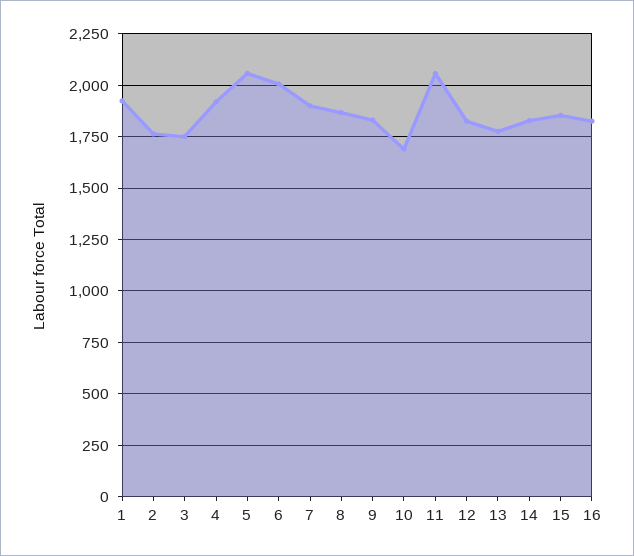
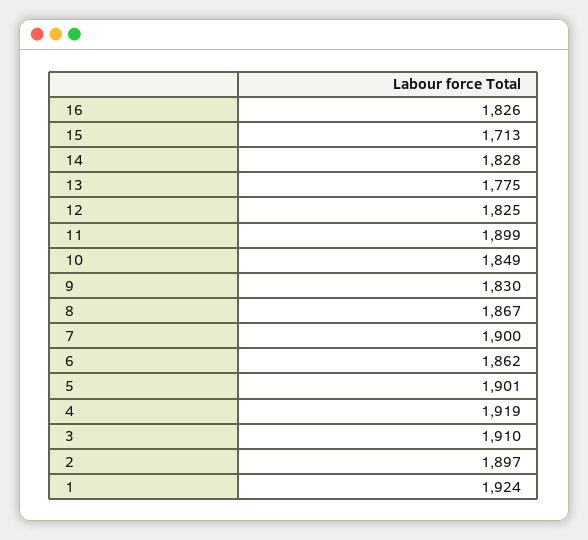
  {
    "1": 1924,
-   "2": 1750,
+   "2": 1897,
-   "3": 1750,
+   "3": 1910,
    "4": 1919,
-   "5": 2050,
+   "5": 1901,
-   "6": 2000,
+   "6": 1862,
    "7": 1900,
    "8": 1867,
    "9": 1830,
-   "10": 1700,
+   "10": 1849,
-   "11": 2050,
+   "11": 1899,
    "12": 1825,
    "13": 1775,
    "14": 1828,
-   "15": 1850,
+   "15": 1713,
    "16": 1826
  }

